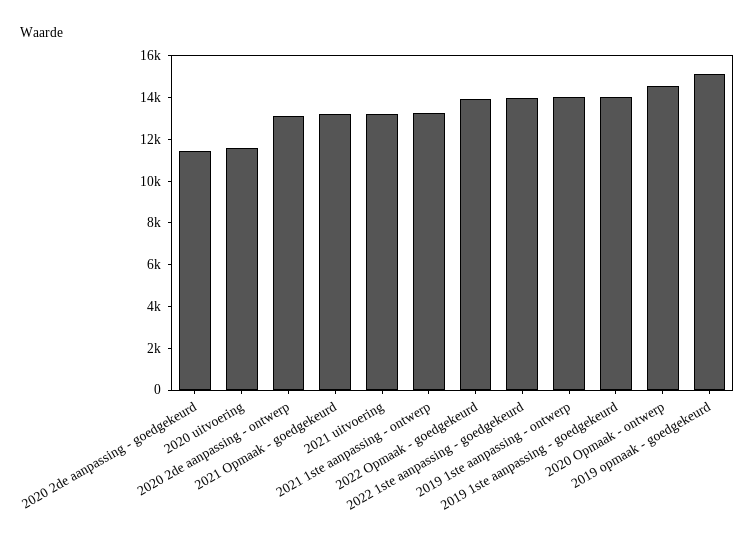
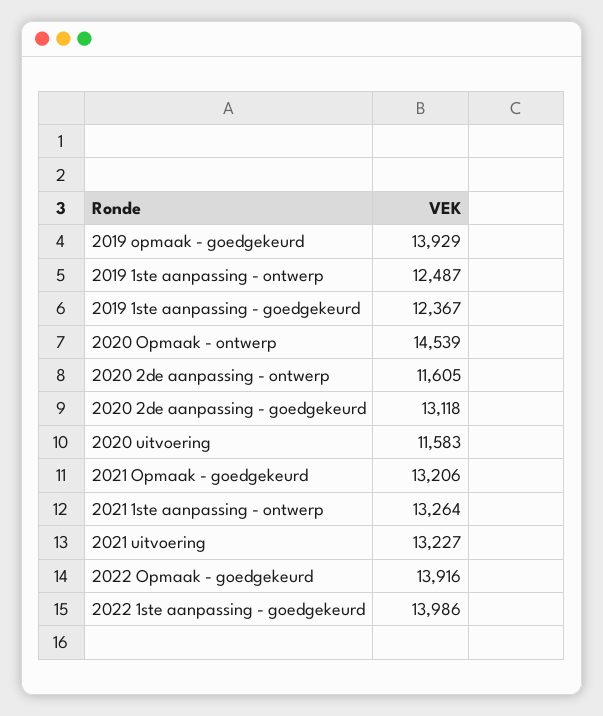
  {
-   "2020 2de aanpassing - goedgekeurd": 11500,
+   "2020 2de aanpassing - goedgekeurd": 13118,
    "2020 uitvoering": 11583,
-   "2020 2de aanpassing - ontwerp": 13000,
+   "2020 2de aanpassing - ontwerp": 11605,
    "2021 Opmaak - goedgekeurd": 13206,
    "2021 uitvoering": 13227,
    "2021 1ste aanpassing - ontwerp": 13264,
    "2022 Opmaak - goedgekeurd": 13916,
    "2022 1ste aanpassing - goedgekeurd": 13986,
-   "2019 1ste aanpassing - ontwerp": 14000,
+   "2019 1ste aanpassing - ontwerp": 12487,
-   "2019 1ste aanpassing - goedgekeurd": 14000,
+   "2019 1ste aanpassing - goedgekeurd": 12367,
    "2020 Opmaak - ontwerp": 14539,
-   "2019 opmaak - goedgekeurd": 15000
+   "2019 opmaak - goedgekeurd": 13929
  }

